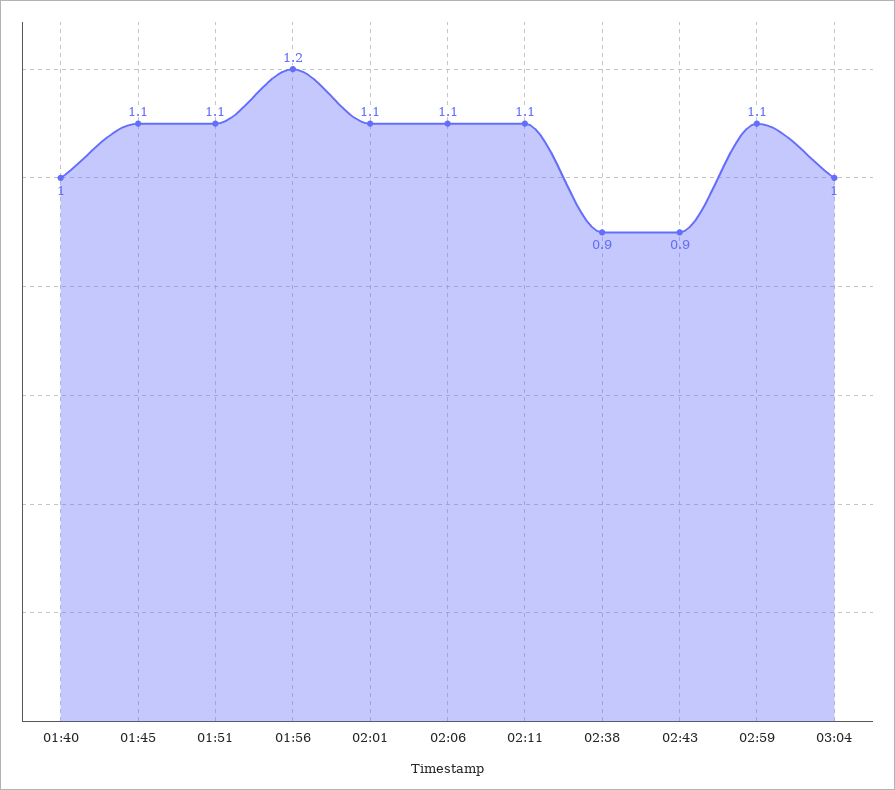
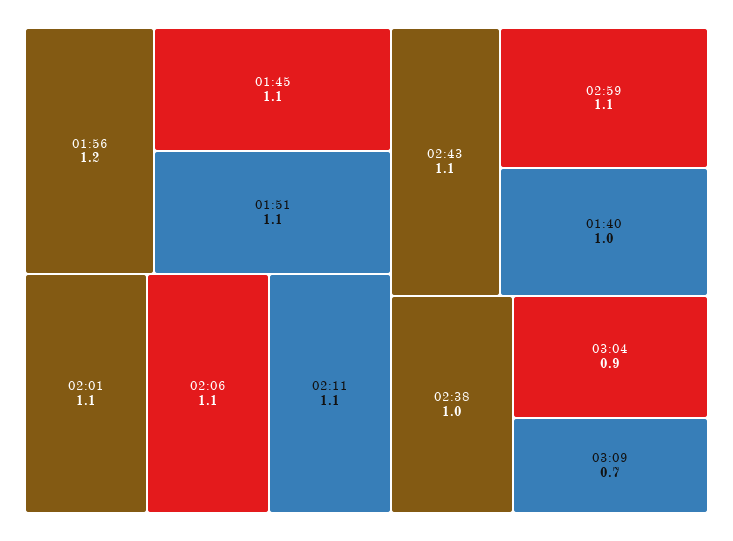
  {
    "01:40": 1,
    "01:45": 1.1,
    "01:51": 1.1,
    "01:56": 1.2,
    "02:01": 1.1,
    "02:06": 1.1,
    "02:11": 1.1,
-   "02:38": 0.9,
+   "02:38": 1,
-   "02:43": 0.9,
+   "02:43": 1.1,
    "02:59": 1.1,
-   "03:04": 1
+   "03:04": 0.9,
+   "03:09": 0.7
  }

